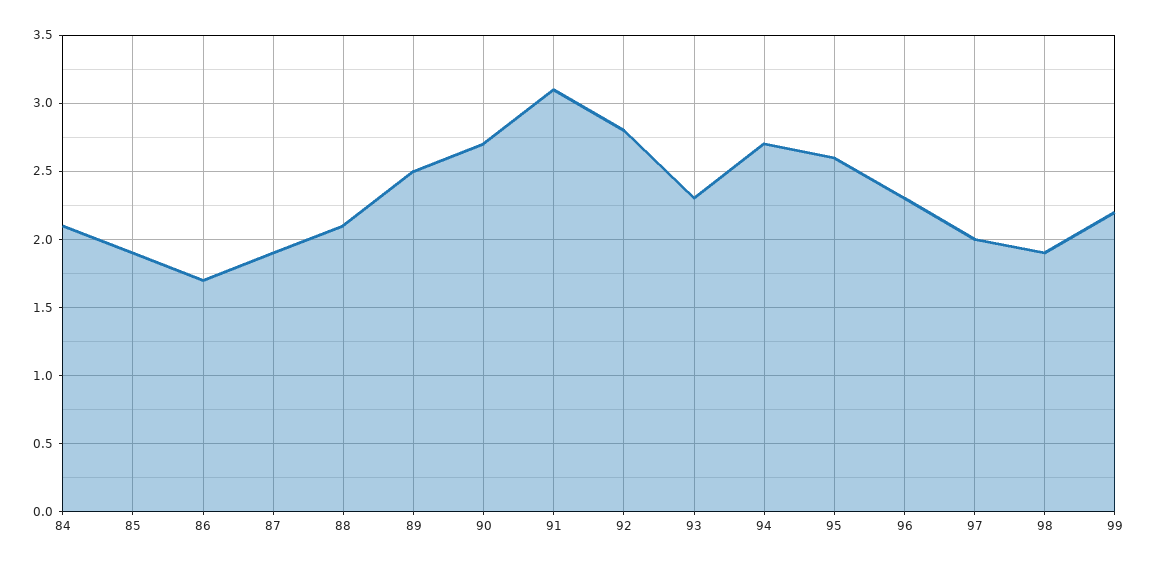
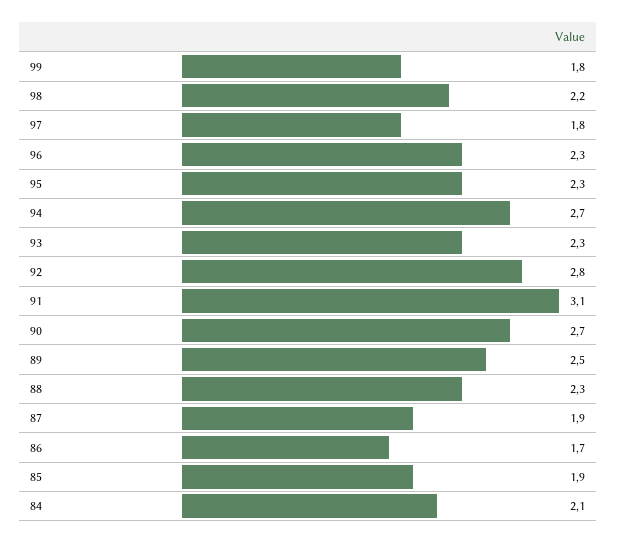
  {
    "84": 2.1,
    "85": 1.9,
    "86": 1.7,
    "87": 1.9,
-   "88": 2.1,
+   "88": 2.3,
    "89": 2.5,
    "90": 2.7,
    "91": 3.1,
    "92": 2.8,
    "93": 2.3,
    "94": 2.7,
-   "95": 2.6,
+   "95": 2.3,
    "96": 2.3,
-   "97": 2,
+   "97": 1.8,
-   "98": 1.9,
+   "98": 2.2,
-   "99": 2.2
+   "99": 1.8
  }

